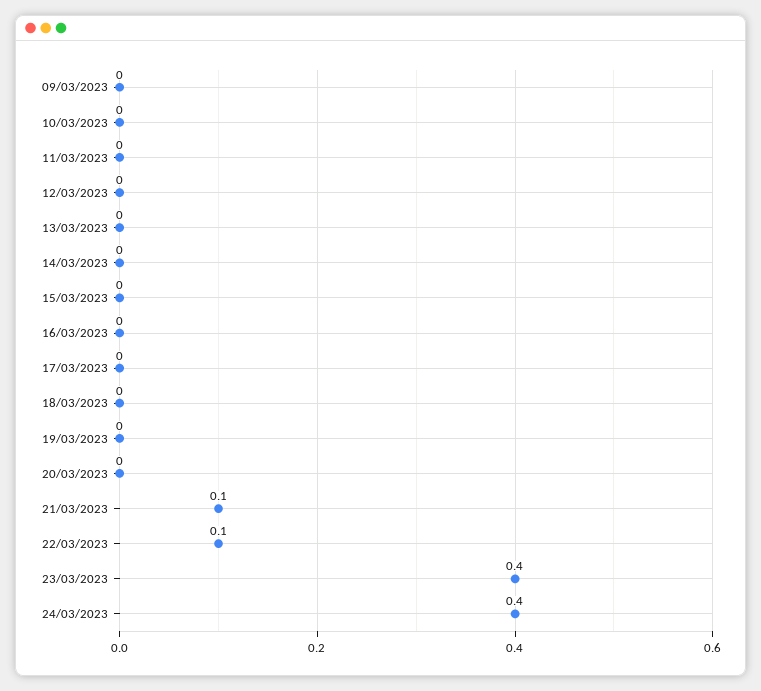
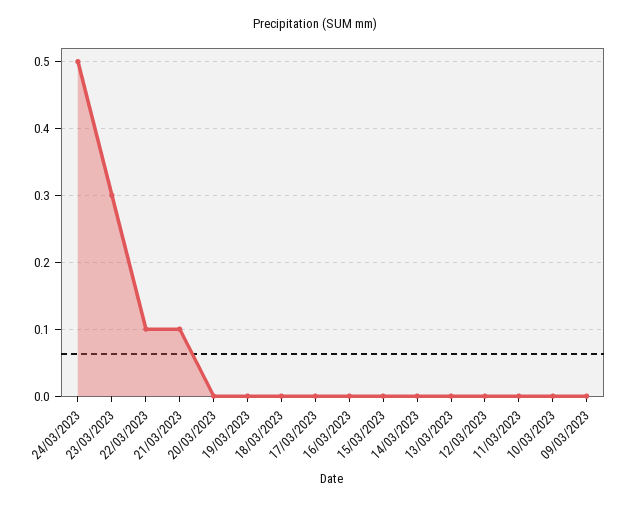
  {
    "09/03/2023": 0,
    "10/03/2023": 0,
    "11/03/2023": 0,
    "12/03/2023": 0,
    "13/03/2023": 0,
    "14/03/2023": 0,
    "15/03/2023": 0,
    "16/03/2023": 0,
    "17/03/2023": 0,
    "18/03/2023": 0,
    "19/03/2023": 0,
    "20/03/2023": 0,
    "21/03/2023": 0.1,
    "22/03/2023": 0.1,
-   "23/03/2023": 0.4,
+   "23/03/2023": 0.3,
-   "24/03/2023": 0.4
+   "24/03/2023": 0.5
  }

